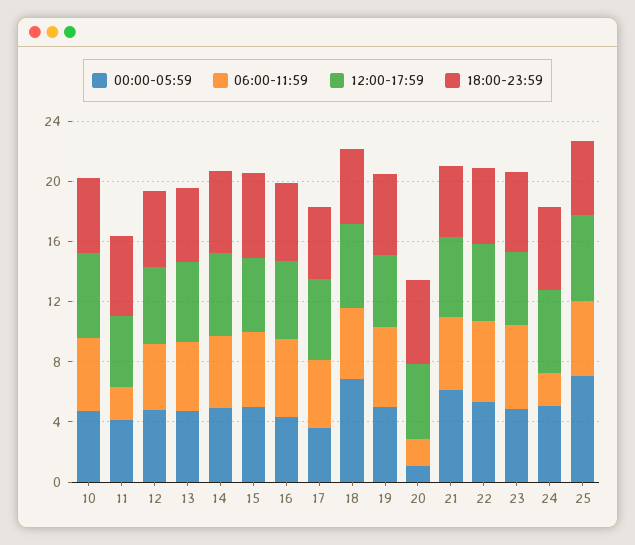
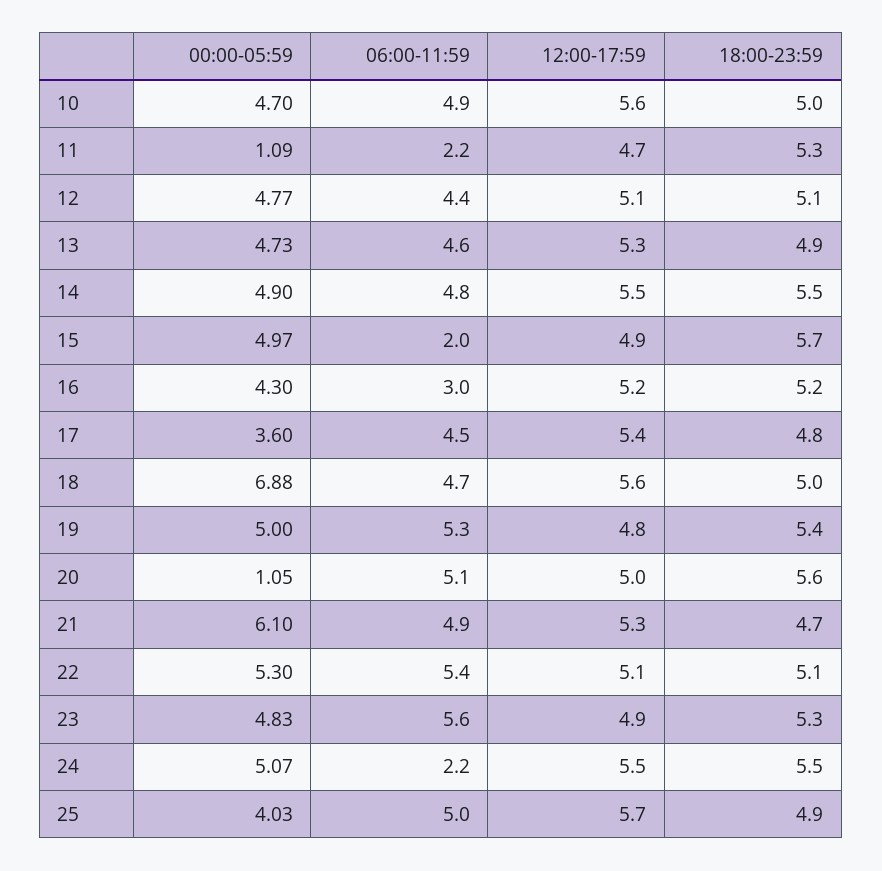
  {
    "00:00-05:59": {
      "10": 4.7,
-     "11": 4,
+     "11": 1.09,
      "12": 4.77,
      "13": 4.73,
      "14": 4.9,
      "15": 4.97,
      "16": 4.3,
      "17": 3.6,
      "18": 6.88,
      "19": 5,
      "20": 1.05,
      "21": 6.1,
      "22": 5.3,
      "23": 4.83,
      "24": 5.07,
-     "25": 7
+     "25": 4.03
    },
    "06:00-11:59": {
      "10": 4.9,
      "11": 2.2,
      "12": 4.4,
      "13": 4.6,
      "14": 4.8,
-     "15": 5,
+     "15": 2,
-     "16": 5,
+     "16": 3,
      "17": 4.5,
      "18": 4.7,
      "19": 5.3,
-     "20": 2,
+     "20": 5.1,
      "21": 4.9,
      "22": 5.4,
      "23": 5.6,
      "24": 2.2,
      "25": 5
    },
    "12:00-17:59": {
      "10": 5.6,
      "11": 4.7,
      "12": 5.1,
      "13": 5.3,
      "14": 5.5,
      "15": 4.9,
      "16": 5.2,
      "17": 5.4,
      "18": 5.6,
      "19": 4.8,
      "20": 5,
      "21": 5.3,
      "22": 5.1,
      "23": 4.9,
      "24": 5.5,
      "25": 5.7
    },
    "18:00-23:59": {
      "10": 5,
      "11": 5.3,
      "12": 5.1,
      "13": 4.9,
      "14": 5.5,
      "15": 5.7,
      "16": 5.2,
      "17": 4.8,
      "18": 5,
      "19": 5.4,
      "20": 5.6,
      "21": 4.7,
      "22": 5.1,
      "23": 5.3,
      "24": 5.5,
      "25": 4.9
    }
  }

